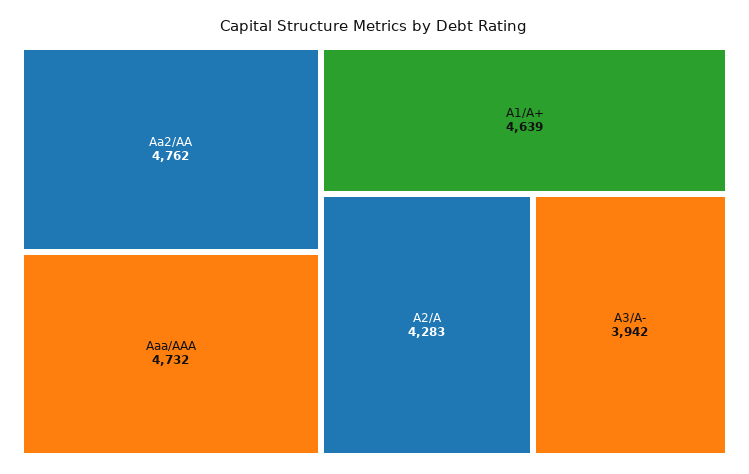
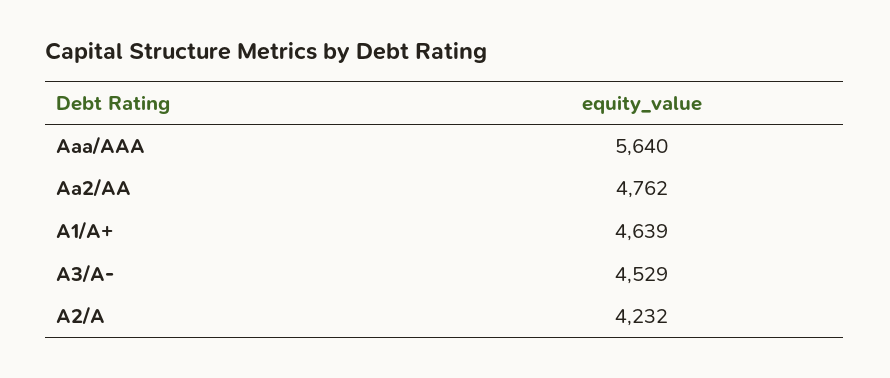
  {
    "Aa2/AA": 4762,
-   "Aaa/AAA": 4732,
+   "Aaa/AAA": 5640,
    "A1/A+": 4639,
-   "A2/A": 4283,
+   "A2/A": 4232,
-   "A3/A-": 3942
+   "A3/A-": 4529
  }

